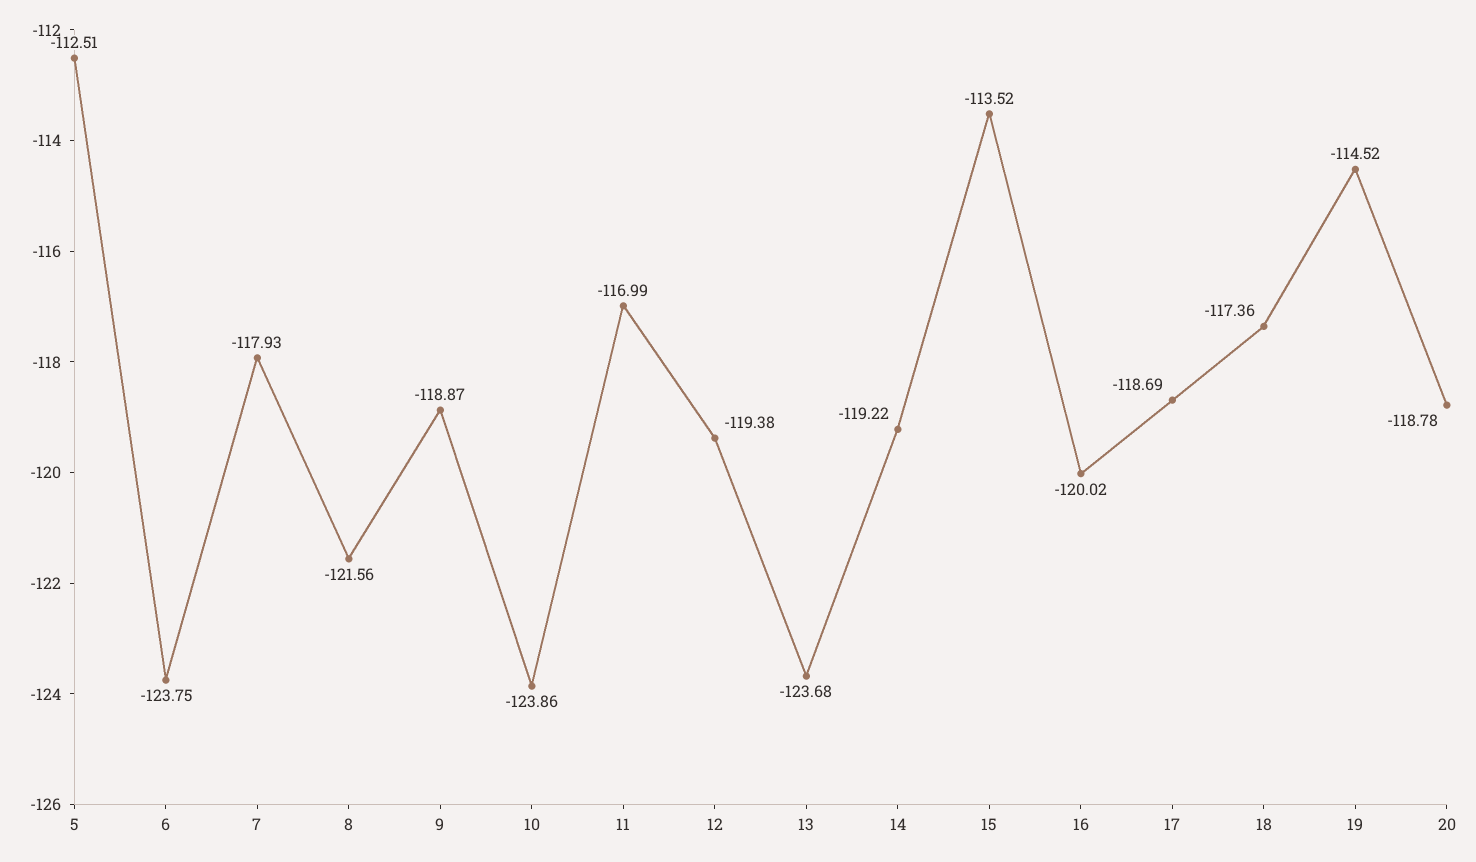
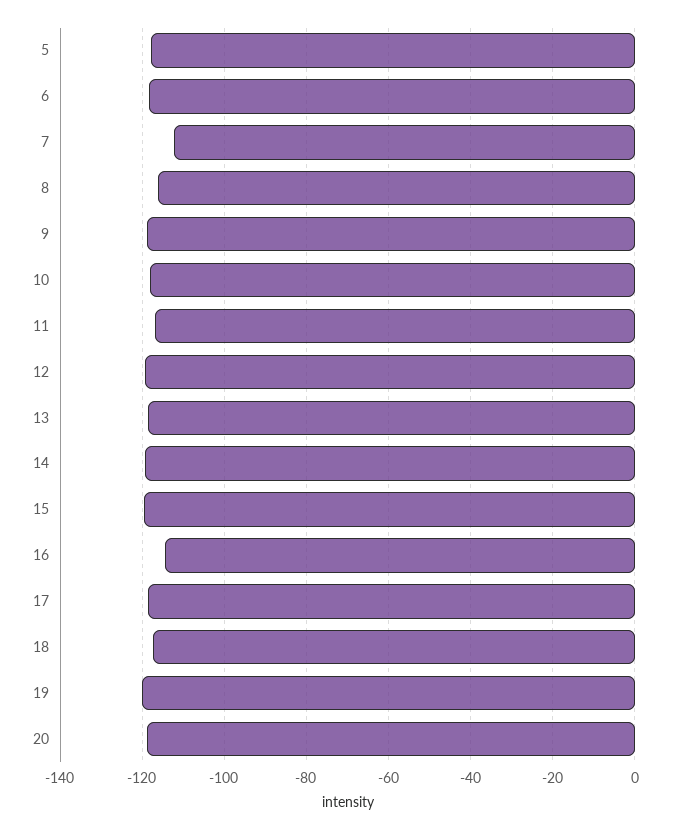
  {
-   "5": -112.51,
+   "5": -118,
-   "6": -123.75,
+   "6": -118,
-   "7": -117.93,
+   "7": -112,
-   "8": -121.56,
+   "8": -116,
    "9": -118.87,
-   "10": -123.86,
+   "10": -118,
    "11": -116.99,
    "12": -119.38,
-   "13": -123.68,
+   "13": -118,
    "14": -119.22,
-   "15": -113.52,
+   "15": -120,
-   "16": -120.02,
+   "16": -114,
    "17": -118.69,
    "18": -117.36,
-   "19": -114.52,
+   "19": -120,
    "20": -118.78
  }

